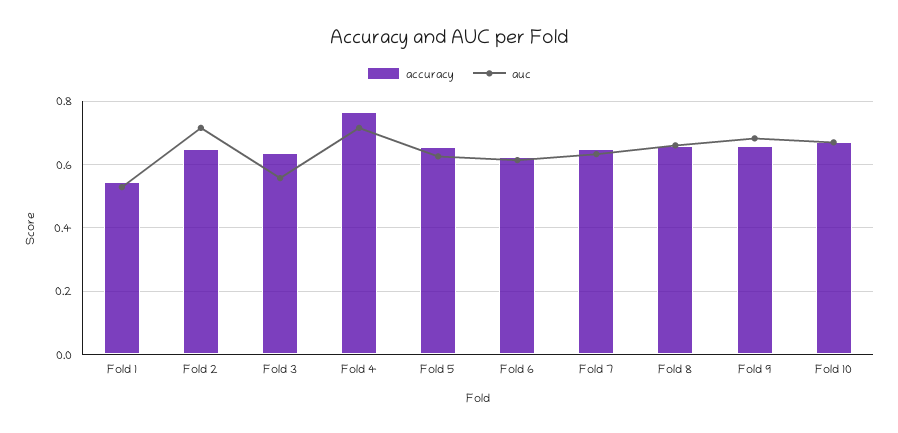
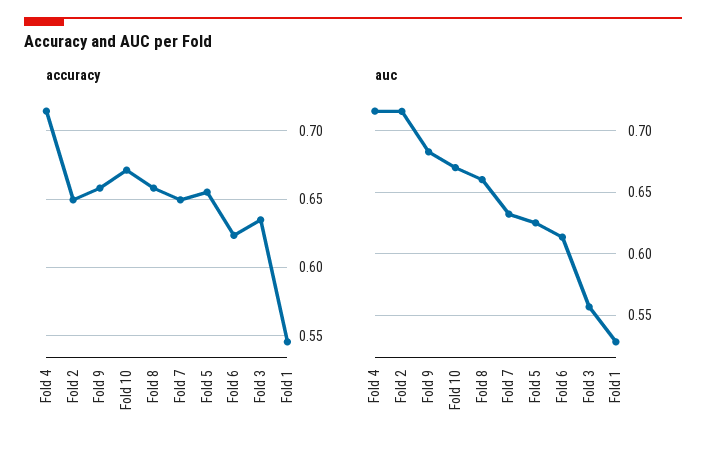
  {
    "accuracy": {
      "Fold 1": 0.545,
      "Fold 2": 0.65,
      "Fold 3": 0.635,
-     "Fold 4": 0.76,
+     "Fold 4": 0.715,
      "Fold 5": 0.655,
      "Fold 6": 0.625,
      "Fold 7": 0.65,
      "Fold 8": 0.66,
      "Fold 9": 0.66,
      "Fold 10": 0.67
    },
    "auc": {
      "Fold 1": 0.53,
      "Fold 2": 0.715,
      "Fold 3": 0.555,
      "Fold 4": 0.715,
      "Fold 5": 0.625,
      "Fold 6": 0.615,
      "Fold 7": 0.63,
      "Fold 8": 0.66,
      "Fold 9": 0.685,
      "Fold 10": 0.67
    }
  }

